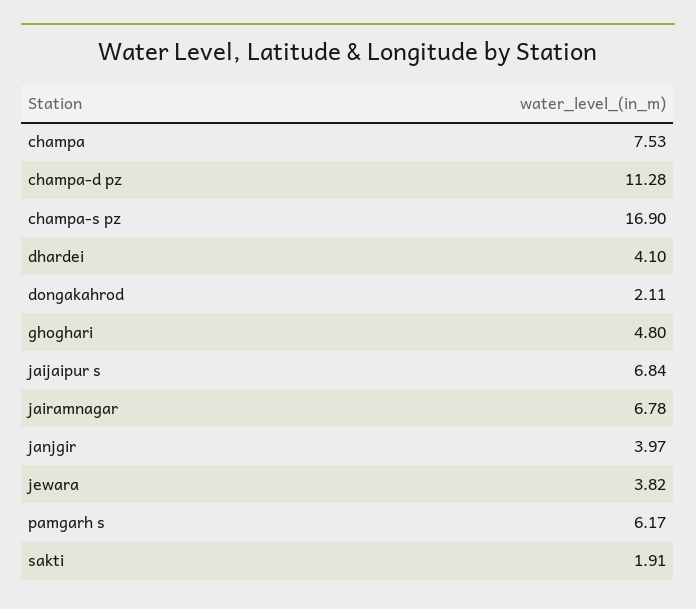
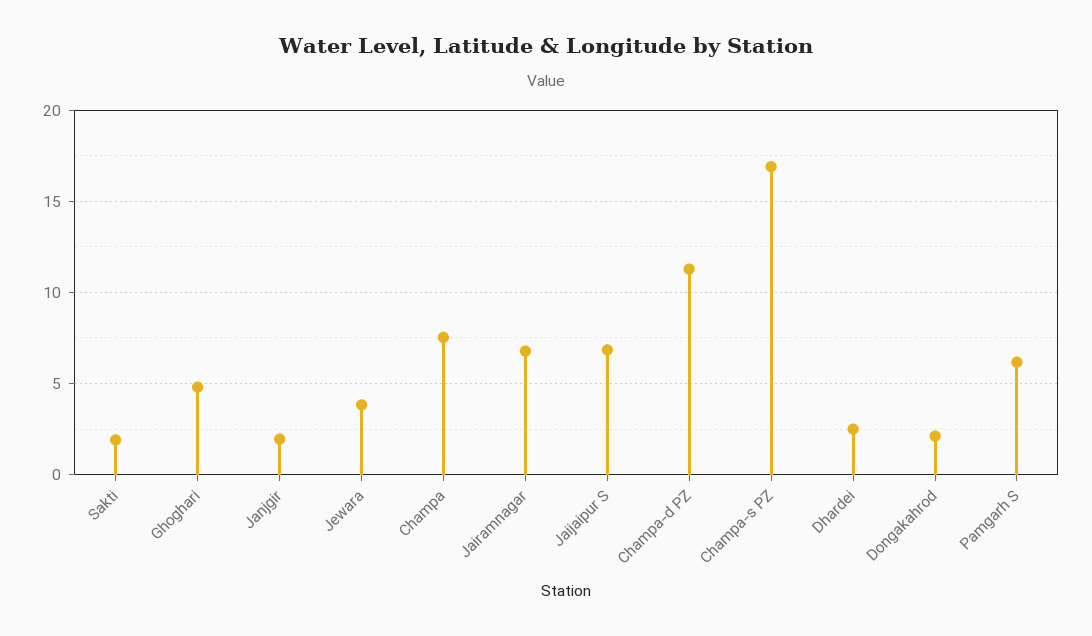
  {
    "champa": 7.53,
    "champa-d pz": 11.28,
    "champa-s pz": 16.9,
-   "dhardei": 4.1,
+   "dhardei": 2.5,
    "dongakahrod": 2.11,
    "ghoghari": 4.8,
    "jaijaipur s": 6.84,
    "jairamnagar": 6.78,
-   "janjgir": 3.97,
+   "janjgir": 2,
    "jewara": 3.82,
    "pamgarh s": 6.17,
    "sakti": 1.91
  }

